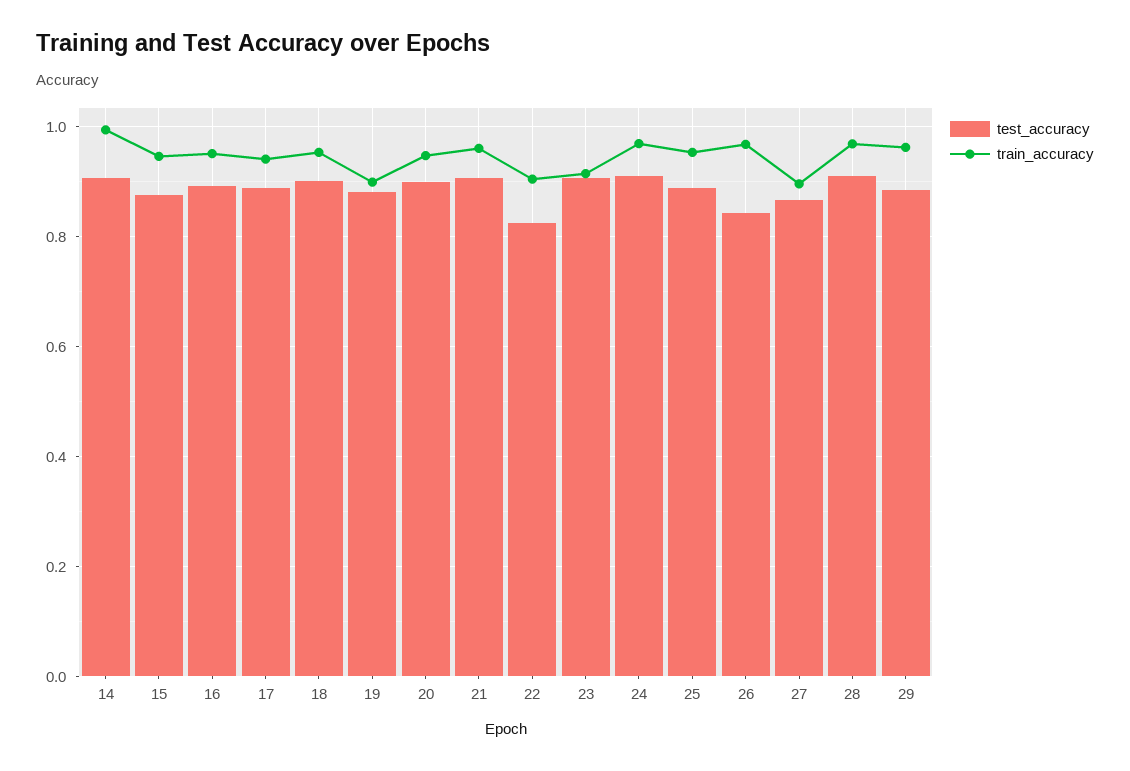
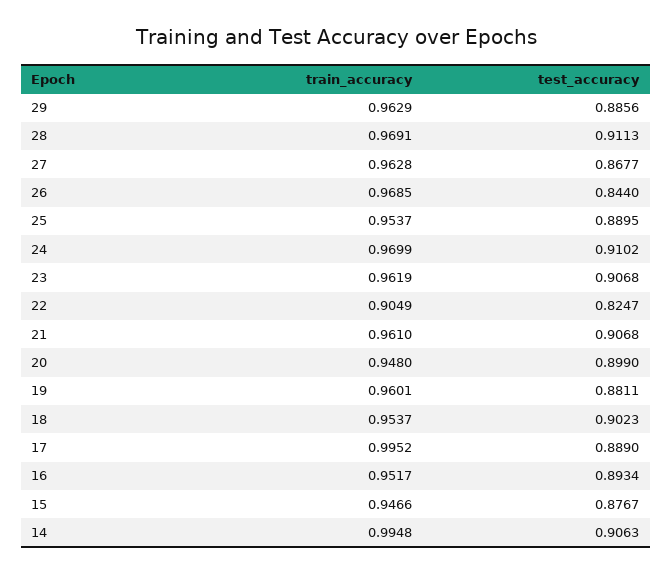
  {
    "test_accuracy": {
      "14": 0.9063,
      "15": 0.8767,
      "16": 0.8934,
      "17": 0.889,
      "18": 0.9023,
      "19": 0.8811,
      "20": 0.899,
      "21": 0.9068,
      "22": 0.8247,
      "23": 0.9068,
      "24": 0.9102,
      "25": 0.8895,
      "26": 0.844,
      "27": 0.8677,
      "28": 0.9113,
      "29": 0.8856
    },
    "train_accuracy": {
      "14": 0.9948,
      "15": 0.9466,
      "16": 0.9517,
-     "17": 0.94,
+     "17": 0.9952,
      "18": 0.9537,
-     "19": 0.9,
+     "19": 0.9601,
      "20": 0.948,
      "21": 0.961,
      "22": 0.9049,
-     "23": 0.92,
+     "23": 0.9619,
      "24": 0.9699,
      "25": 0.9537,
      "26": 0.9685,
-     "27": 0.9,
+     "27": 0.9628,
      "28": 0.9691,
      "29": 0.9629
    }
  }

